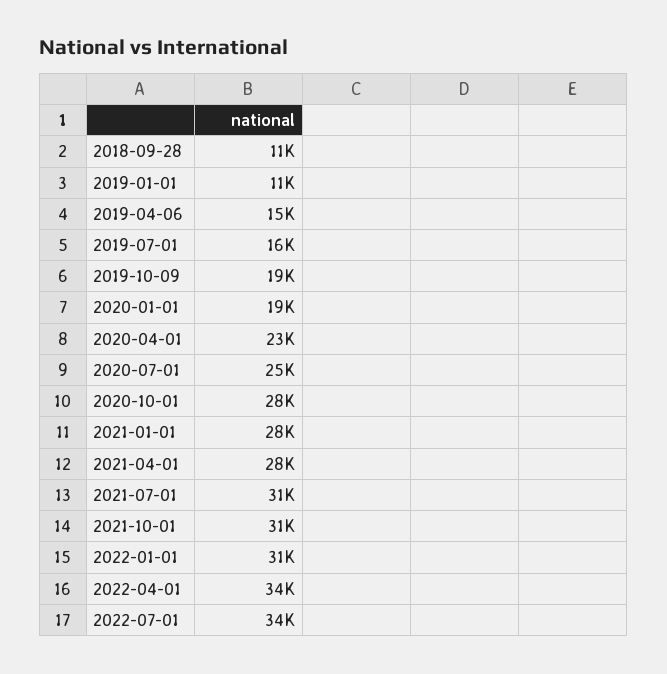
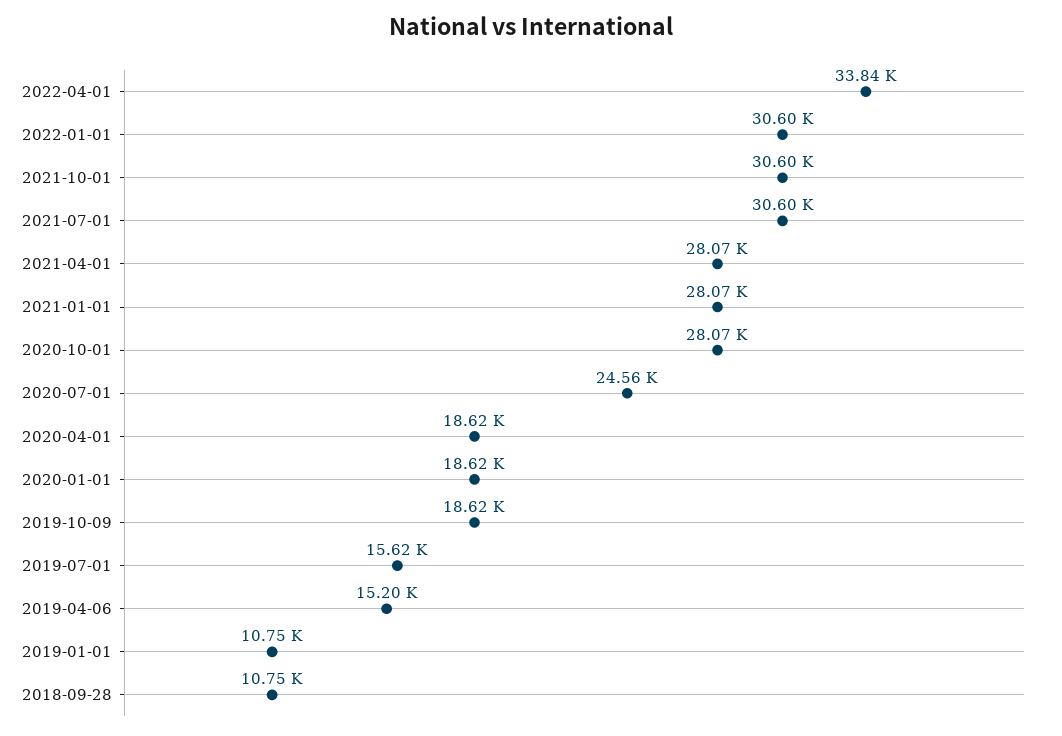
  {
    "2018-09-28": 10750,
    "2019-01-01": 10750,
    "2019-04-06": 15200,
    "2019-07-01": 15620,
    "2019-10-09": 18620,
    "2020-01-01": 18620,
-   "2020-04-01": 23000,
+   "2020-04-01": 18620,
    "2020-07-01": 24560,
    "2020-10-01": 28070,
    "2021-01-01": 28070,
    "2021-04-01": 28070,
    "2021-07-01": 30600,
    "2021-10-01": 30600,
    "2022-01-01": 30600,
-   "2022-04-01": 33840,
+   "2022-04-01": 33840
-   "2022-07-01": 34000
  }

